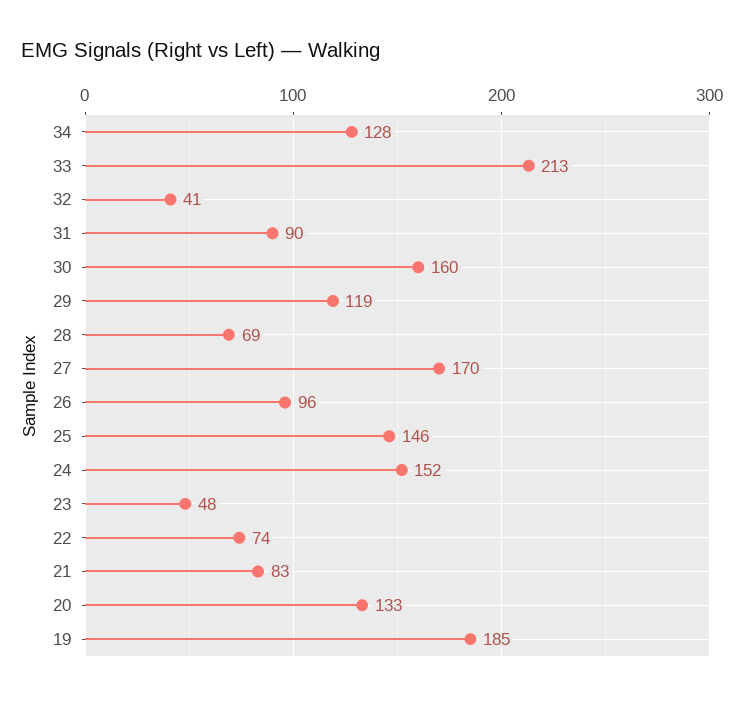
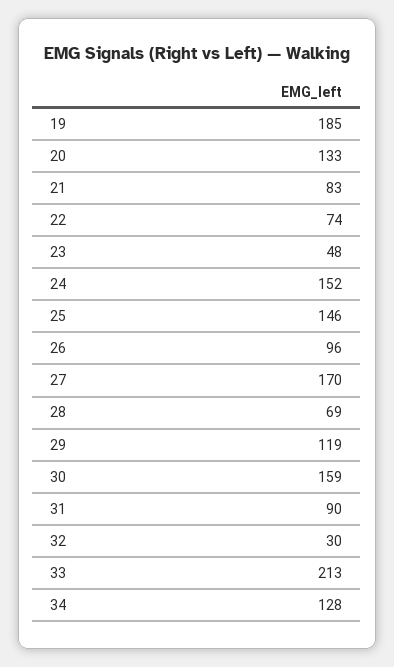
  {
    "34": 128,
    "33": 213,
-   "32": 41,
+   "32": 30,
    "31": 90,
-   "30": 160,
+   "30": 159,
    "29": 119,
    "28": 69,
    "27": 170,
    "26": 96,
    "25": 146,
    "24": 152,
    "23": 48,
    "22": 74,
    "21": 83,
    "20": 133,
    "19": 185
  }

